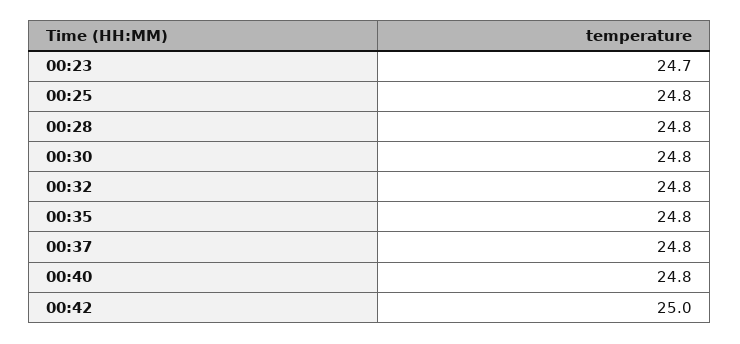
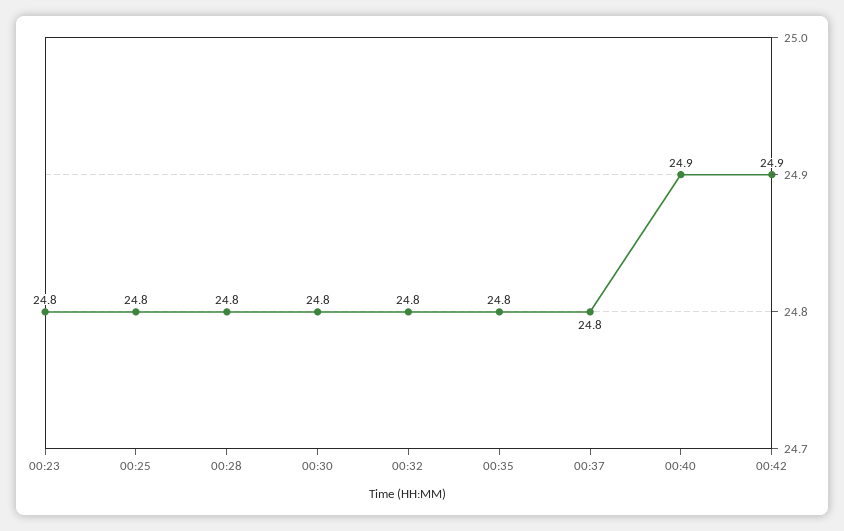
  {
-   "00:23": 24.7,
+   "00:23": 24.8,
    "00:25": 24.8,
    "00:28": 24.8,
    "00:30": 24.8,
    "00:32": 24.8,
    "00:35": 24.8,
    "00:37": 24.8,
-   "00:40": 24.8,
+   "00:40": 24.9,
-   "00:42": 25
+   "00:42": 24.9
  }

